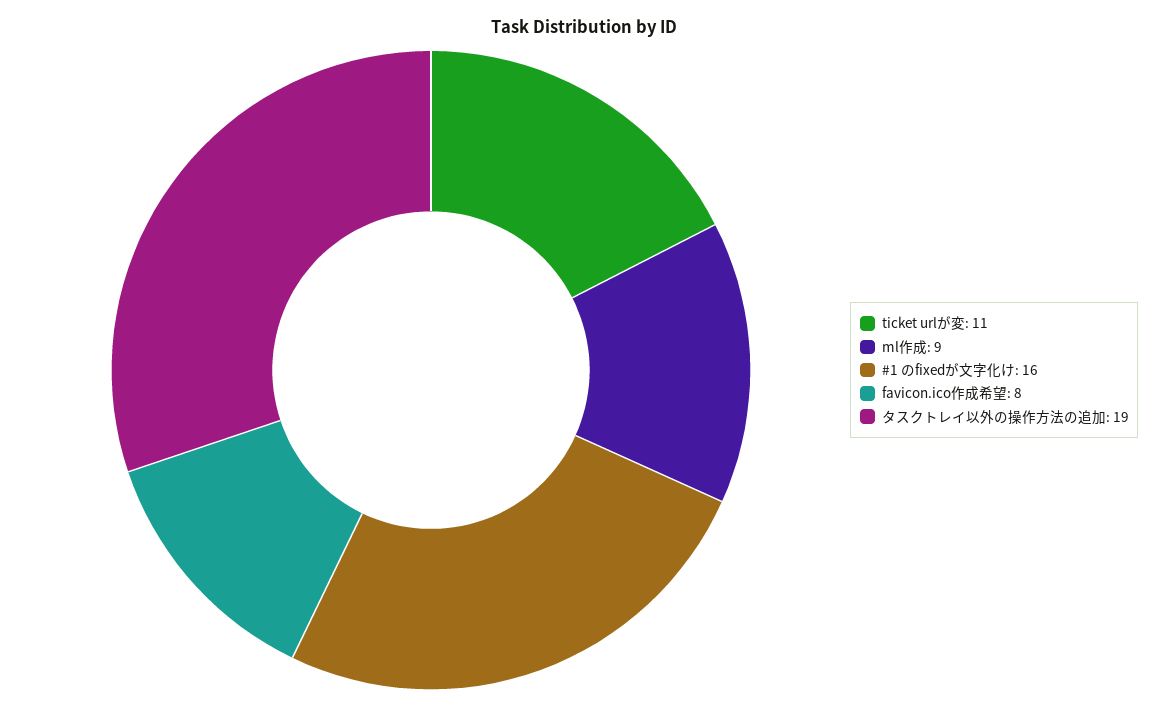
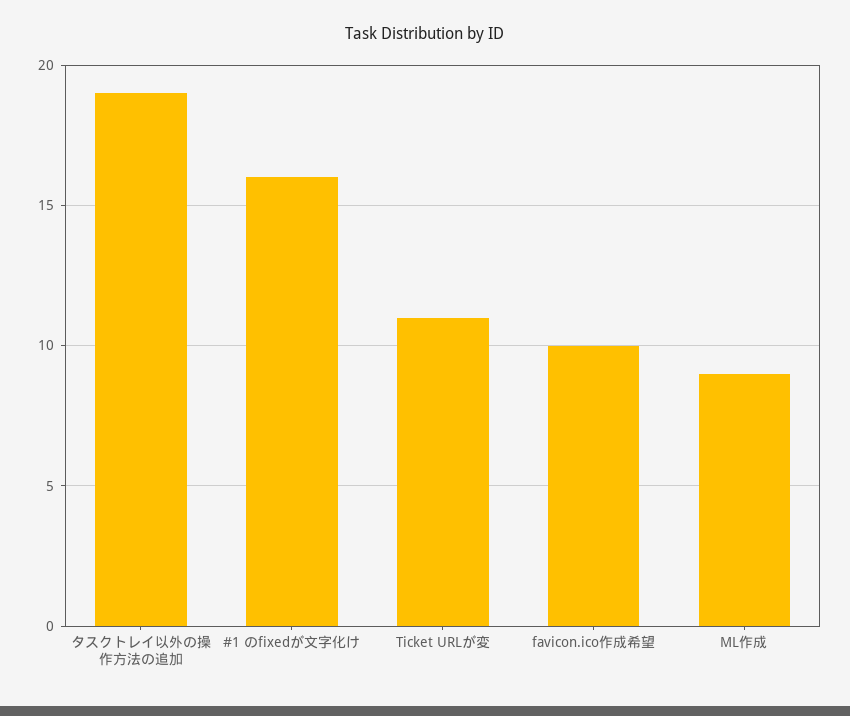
  {
    "ticket urlが変": 11,
    "ml作成": 9,
    "#1 のfixedが文字化け": 16,
-   "favicon.ico作成希望": 8,
+   "favicon.ico作成希望": 10,
    "タスクトレイ以外の操作方法の追加": 19
  }

